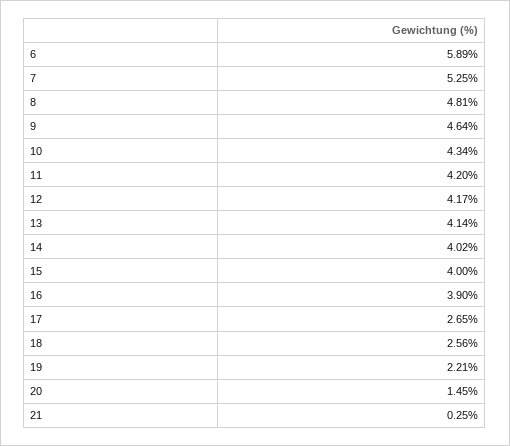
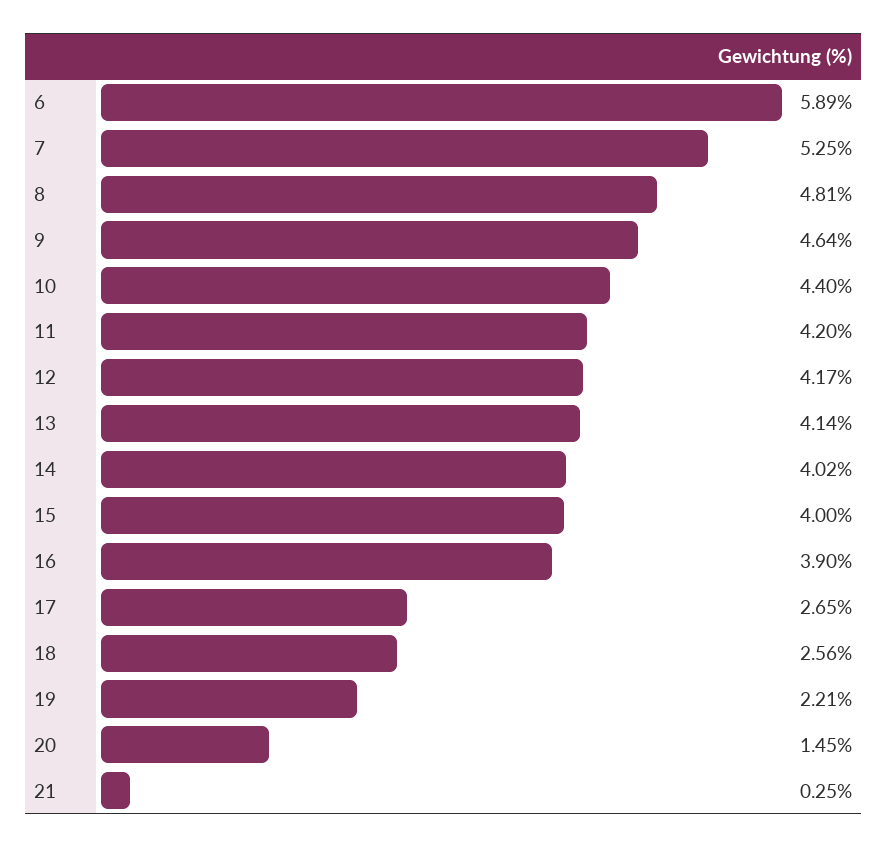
  {
    "6": 5.89,
    "7": 5.25,
    "8": 4.81,
    "9": 4.64,
-   "10": 4.34,
+   "10": 4.4,
    "11": 4.2,
    "12": 4.17,
    "13": 4.14,
    "14": 4.02,
    "15": 4,
    "16": 3.9,
    "17": 2.65,
    "18": 2.56,
    "19": 2.21,
    "20": 1.45,
    "21": 0.25
  }

